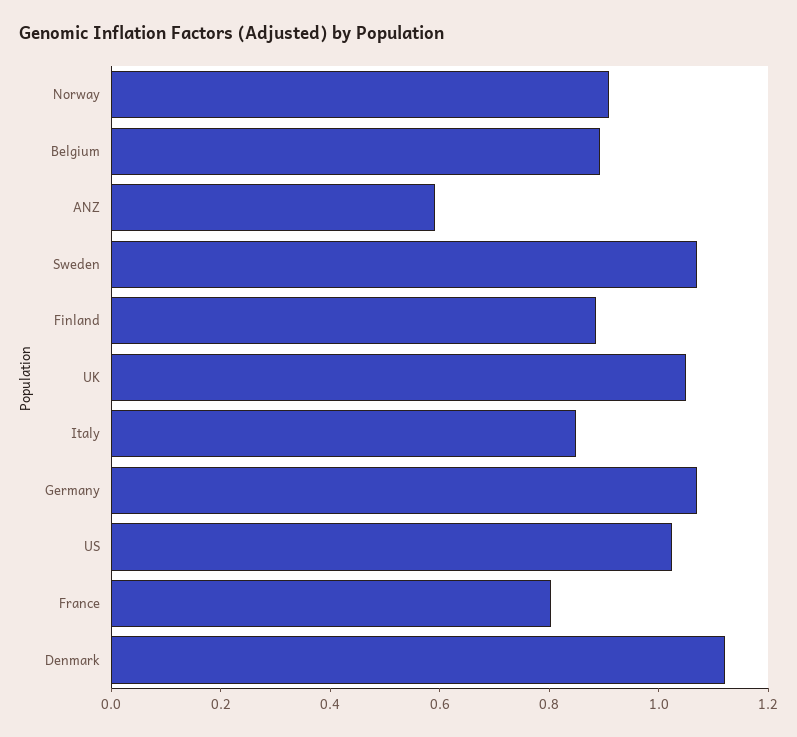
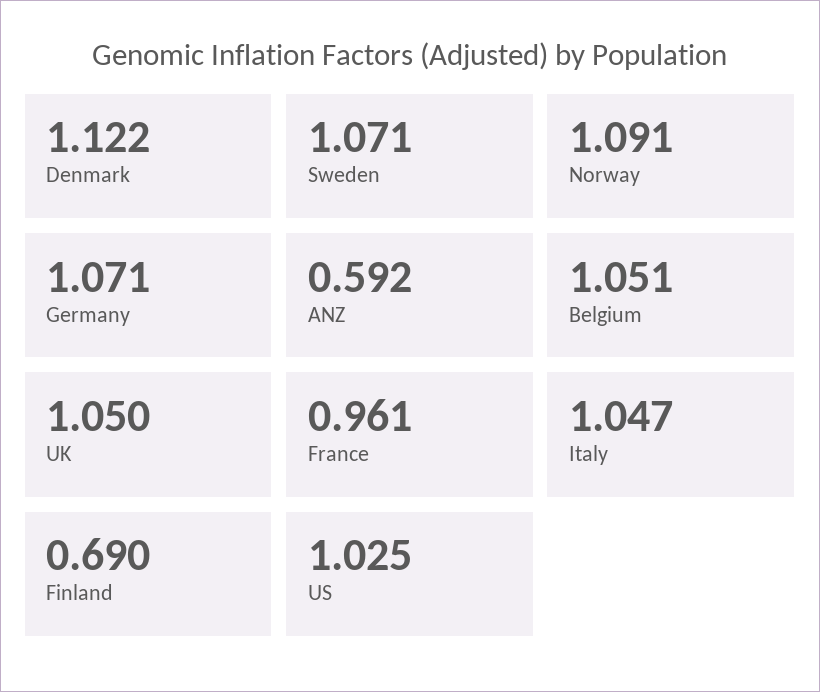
  {
-   "Norway": 0.9,
+   "Norway": 1.091,
-   "Belgium": 0.9,
+   "Belgium": 1.051,
    "ANZ": 0.592,
    "Sweden": 1.071,
-   "Finland": 0.9,
+   "Finland": 0.69,
    "UK": 1.05,
-   "Italy": 0.85,
+   "Italy": 1.047,
    "Germany": 1.071,
    "US": 1.025,
-   "France": 0.8,
+   "France": 0.961,
    "Denmark": 1.122
  }

